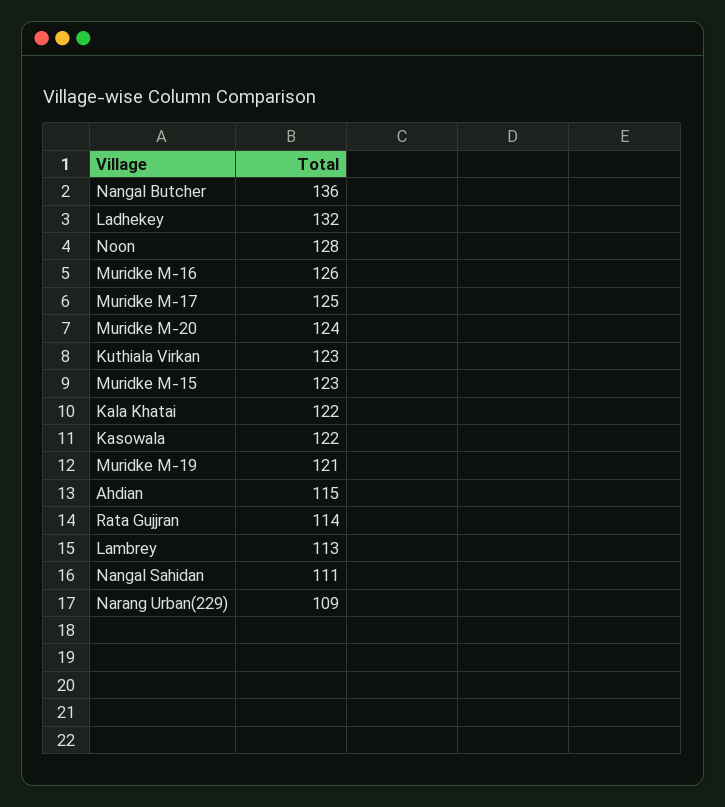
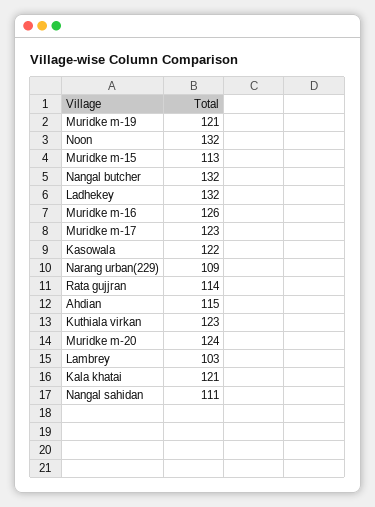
  {
-   "Nangal Butcher": 136,
+   "Nangal Butcher": 132,
    "Ladhekey": 132,
-   "Noon": 128,
+   "Noon": 132,
    "Muridke M-16": 126,
-   "Muridke M-17": 125,
+   "Muridke M-17": 123,
    "Muridke M-20": 124,
    "Kuthiala Virkan": 123,
-   "Muridke M-15": 123,
+   "Muridke M-15": 113,
-   "Kala Khatai": 122,
+   "Kala Khatai": 121,
    "Kasowala": 122,
    "Muridke M-19": 121,
    "Ahdian": 115,
    "Rata Gujjran": 114,
-   "Lambrey": 113,
+   "Lambrey": 103,
    "Nangal Sahidan": 111,
    "Narang Urban(229)": 109
  }

